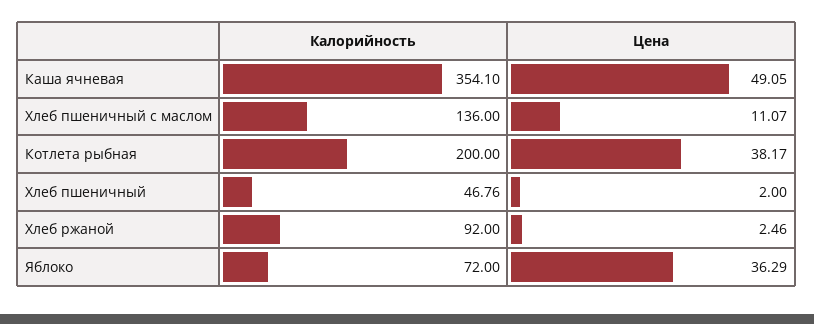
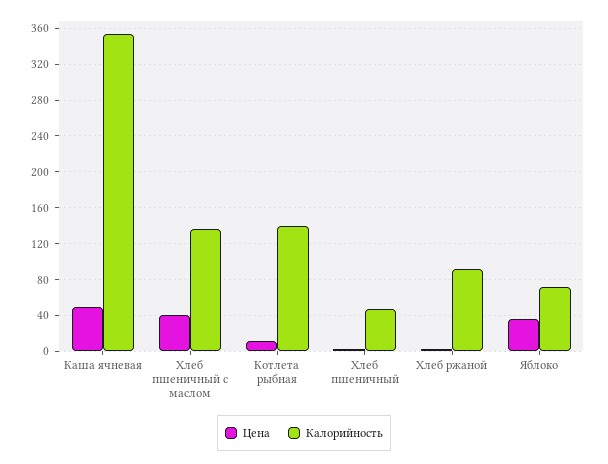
  {
    "Калорийность": {
      "Каша ячневая": 354.1,
      "Хлеб пшеничный с маслом": 136,
-     "Котлета рыбная": 200,
+     "Котлета рыбная": 140,
      "Хлеб пшеничный": 46.76,
      "Хлеб ржаной": 92,
      "Яблоко": 72
    },
    "Цена": {
      "Каша ячневая": 49.05,
-     "Хлеб пшеничный с маслом": 11.07,
+     "Хлеб пшеничный с маслом": 40,
-     "Котлета рыбная": 38.17,
+     "Котлета рыбная": 10,
      "Хлеб пшеничный": 2,
      "Хлеб ржаной": 2.46,
      "Яблоко": 36.29
    }
  }

